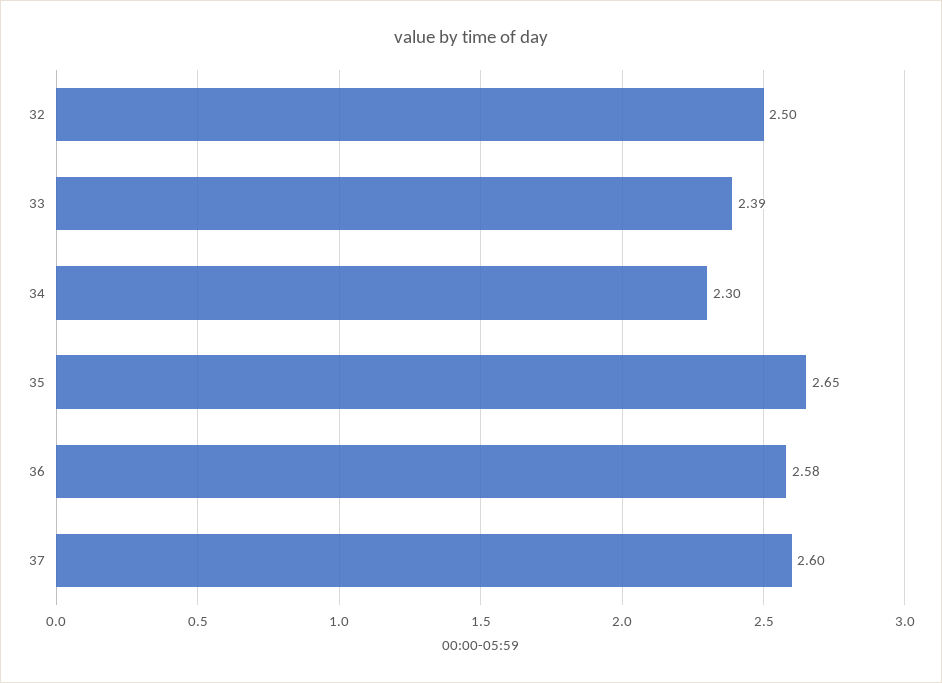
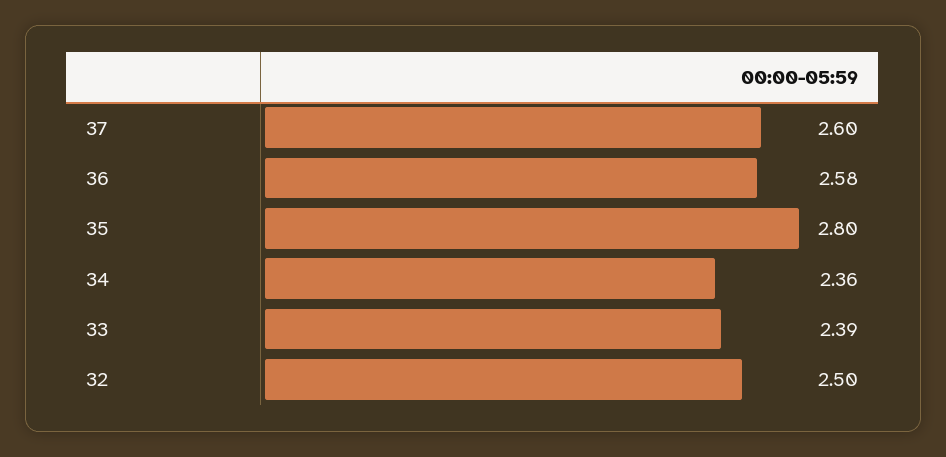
  {
    "32": 2.5,
    "33": 2.39,
-   "34": 2.3,
+   "34": 2.36,
-   "35": 2.65,
+   "35": 2.8,
    "36": 2.58,
    "37": 2.6
  }

